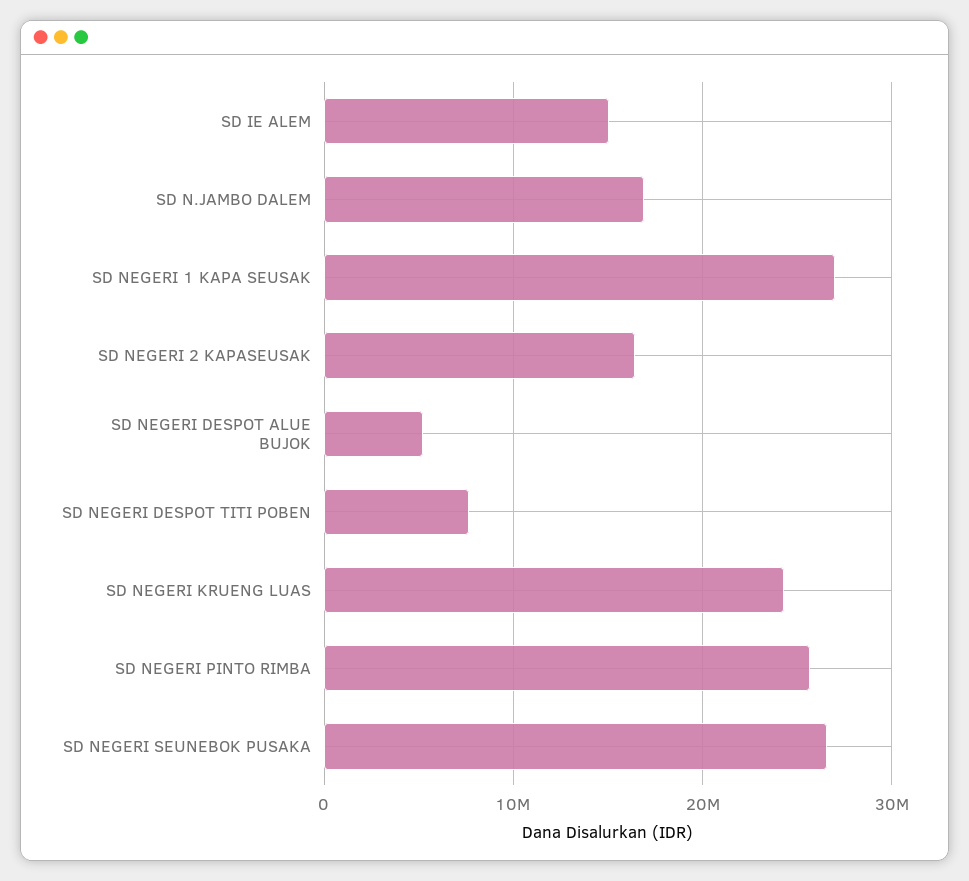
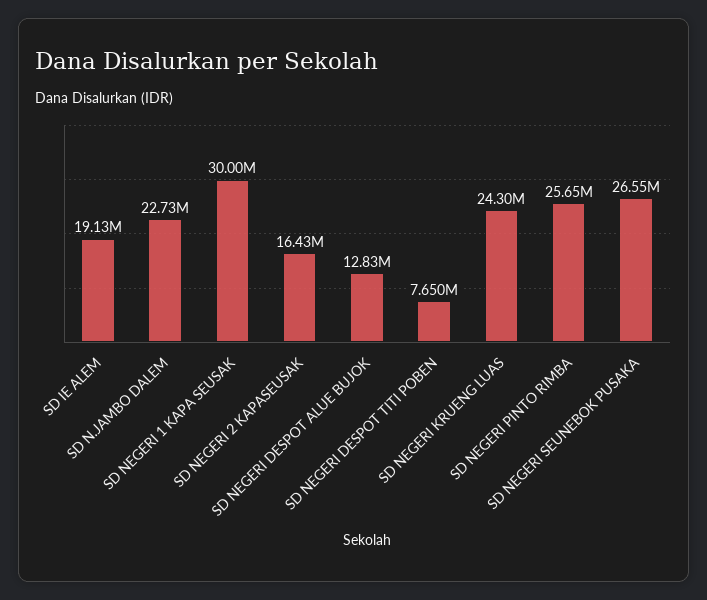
  {
-   "SD IE ALEM": 15000000,
+   "SD IE ALEM": 19130000,
-   "SD N.JAMBO DALEM": 17000000,
+   "SD N.JAMBO DALEM": 22730000,
-   "SD NEGERI 1 KAPA SEUSAK": 27000000,
+   "SD NEGERI 1 KAPA SEUSAK": 30000000,
    "SD NEGERI 2 KAPASEUSAK": 16430000,
-   "SD NEGERI DESPOT ALUE BUJOK": 5000000,
+   "SD NEGERI DESPOT ALUE BUJOK": 12830000,
    "SD NEGERI DESPOT TITI POBEN": 7650000,
    "SD NEGERI KRUENG LUAS": 24300000,
    "SD NEGERI PINTO RIMBA": 25650000,
    "SD NEGERI SEUNEBOK PUSAKA": 26550000
  }

